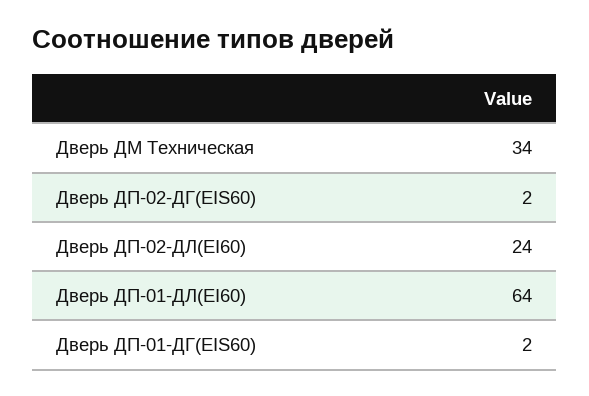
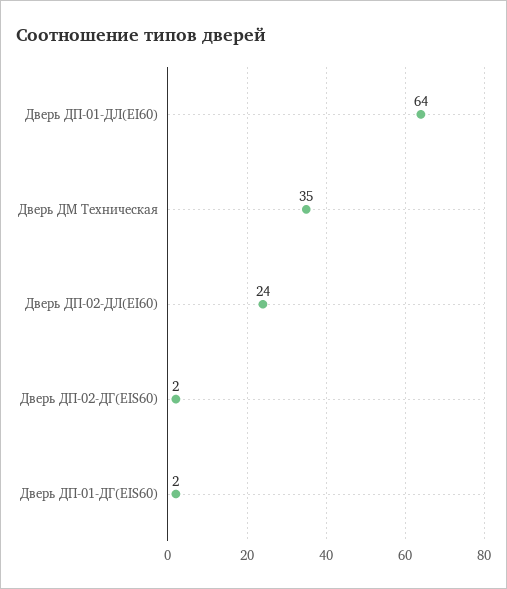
  {
-   "Дверь ДМ Техническая": 34,
+   "Дверь ДМ Техническая": 35,
    "Дверь ДП-02-ДГ(EIS60)": 2,
    "Дверь ДП-02-ДЛ(EI60)": 24,
    "Дверь ДП-01-ДЛ(EI60)": 64,
    "Дверь ДП-01-ДГ(EIS60)": 2
  }

